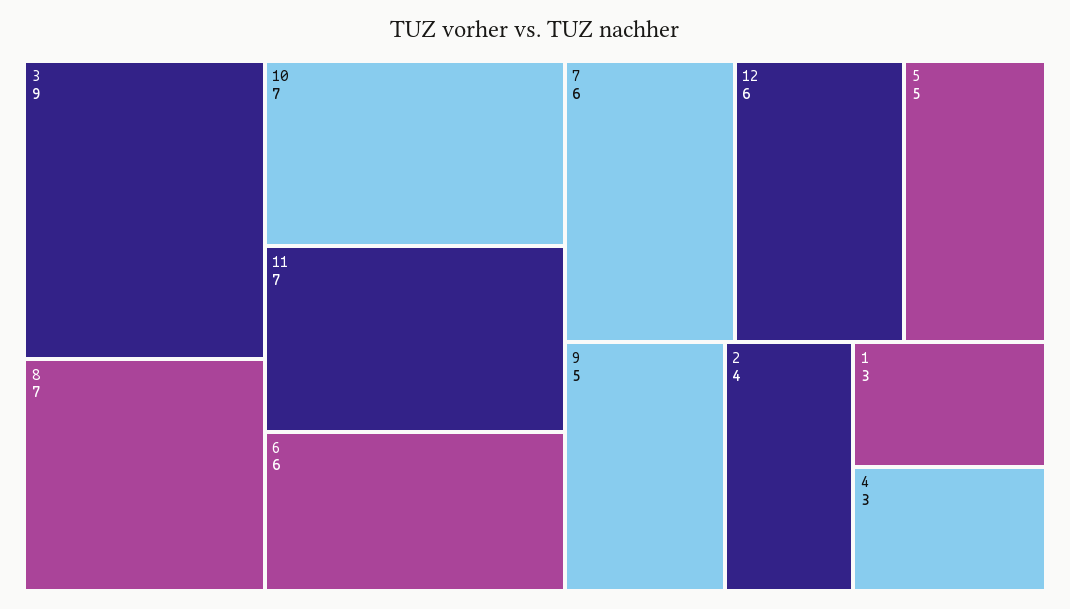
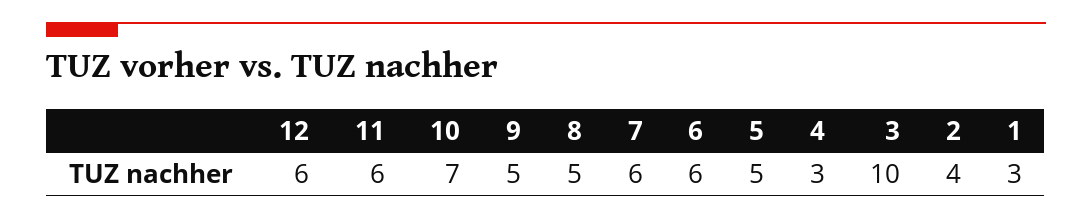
  {
-   "3": 9,
+   "3": 10,
-   "8": 7,
+   "8": 5,
    "10": 7,
-   "11": 7,
+   "11": 6,
    "6": 6,
    "7": 6,
    "12": 6,
    "5": 5,
    "9": 5,
    "2": 4,
    "1": 3,
    "4": 3
  }

